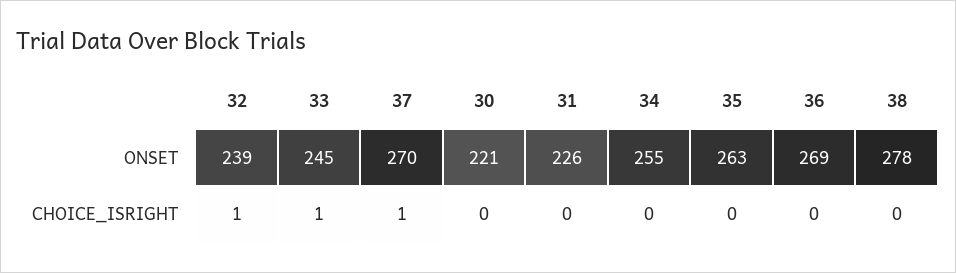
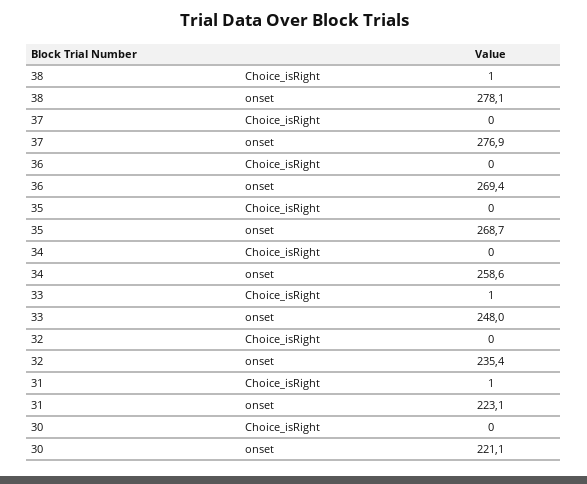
  {
    "32": {
-     "ONSET": 239,
+     "ONSET": 235.4,
-     "CHOICE_ISRIGHT": 1
+     "CHOICE_ISRIGHT": 0
    },
    "33": {
-     "ONSET": 245,
+     "ONSET": 248,
      "CHOICE_ISRIGHT": 1
    },
    "37": {
-     "ONSET": 270,
+     "ONSET": 276.9,
-     "CHOICE_ISRIGHT": 1
+     "CHOICE_ISRIGHT": 0
    },
    "30": {
      "ONSET": 221.1,
      "CHOICE_ISRIGHT": 0
    },
    "31": {
-     "ONSET": 226,
+     "ONSET": 223.1,
-     "CHOICE_ISRIGHT": 0
+     "CHOICE_ISRIGHT": 1
    },
    "34": {
-     "ONSET": 255,
+     "ONSET": 258.6,
      "CHOICE_ISRIGHT": 0
    },
    "35": {
-     "ONSET": 263,
+     "ONSET": 268.7,
      "CHOICE_ISRIGHT": 0
    },
    "36": {
      "ONSET": 269.4,
      "CHOICE_ISRIGHT": 0
    },
    "38": {
      "ONSET": 278.1,
-     "CHOICE_ISRIGHT": 0
+     "CHOICE_ISRIGHT": 1
    }
  }

